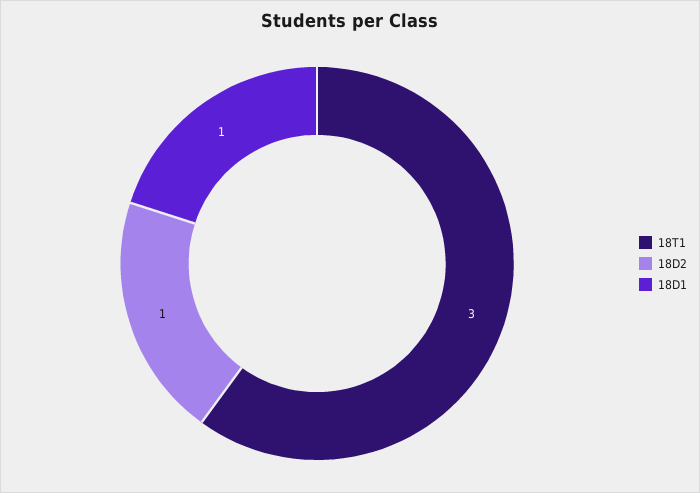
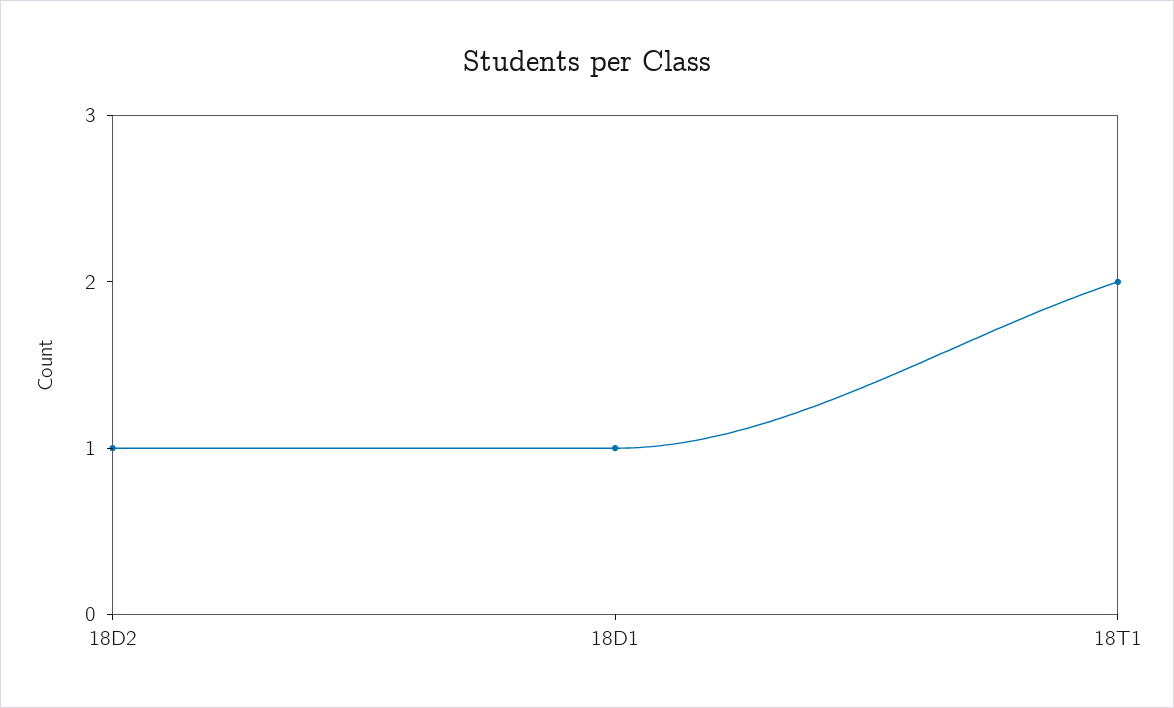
  {
-   "18T1": 3,
+   "18T1": 2,
    "18D2": 1,
    "18D1": 1
  }

